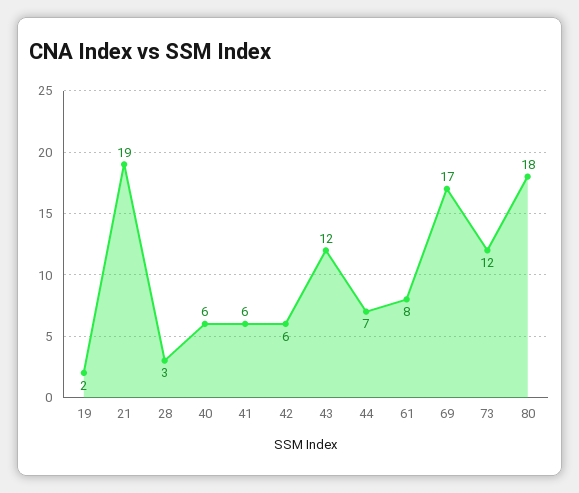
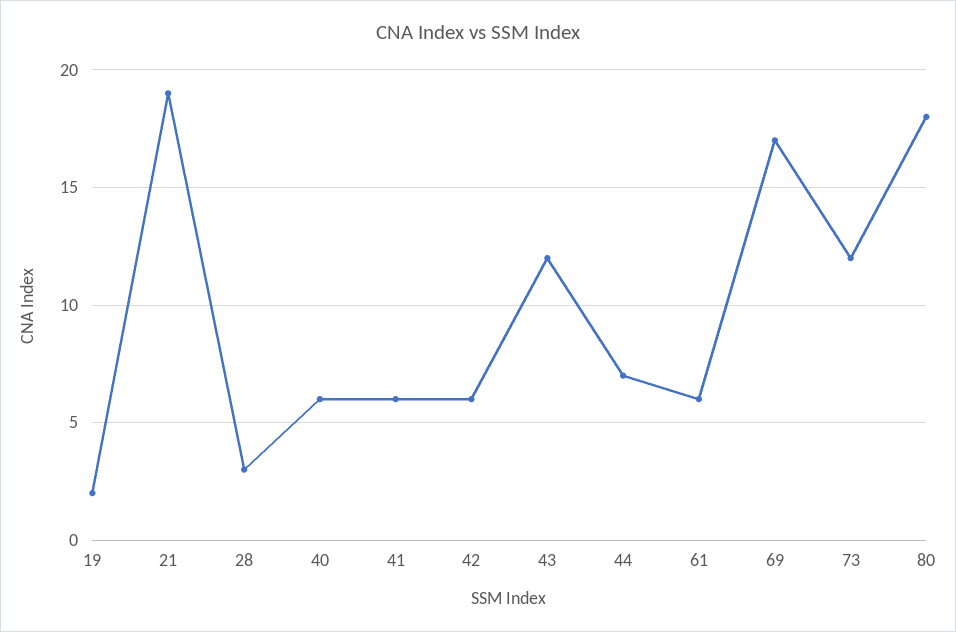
  {
    "19": 2,
    "21": 19,
    "28": 3,
    "40": 6,
    "41": 6,
    "42": 6,
    "43": 12,
    "44": 7,
-   "61": 8,
+   "61": 6,
    "69": 17,
    "73": 12,
    "80": 18
  }

